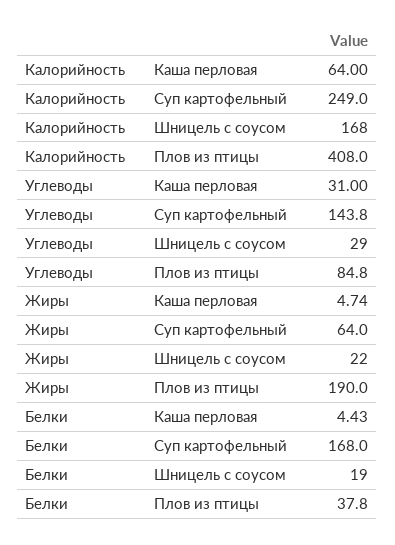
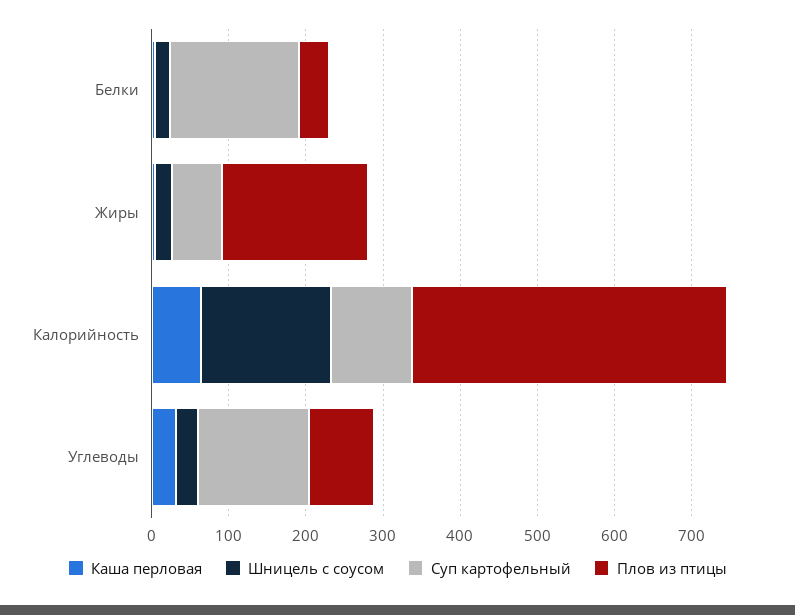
  {
    "Каша перловая": {
      "Калорийность": 64,
      "Углеводы": 31,
      "Жиры": 4.74,
      "Белки": 4.43
    },
    "Суп картофельный": {
-     "Калорийность": 249,
+     "Калорийность": 100,
      "Углеводы": 143.8,
      "Жиры": 64,
      "Белки": 168
    },
    "Шницель с соусом": {
      "Калорийность": 168,
      "Углеводы": 29,
      "Жиры": 22,
      "Белки": 19
    },
    "Плов из птицы": {
      "Калорийность": 408,
      "Углеводы": 84.8,
      "Жиры": 190,
      "Белки": 37.8
    }
  }

